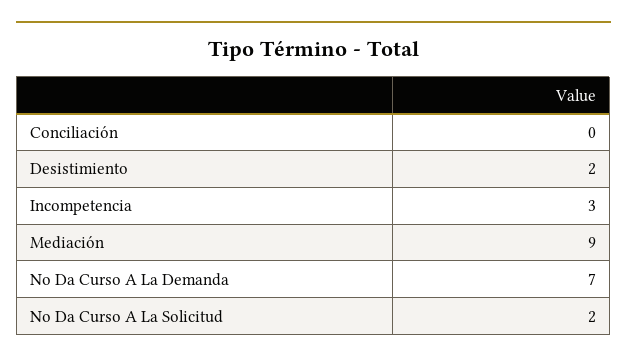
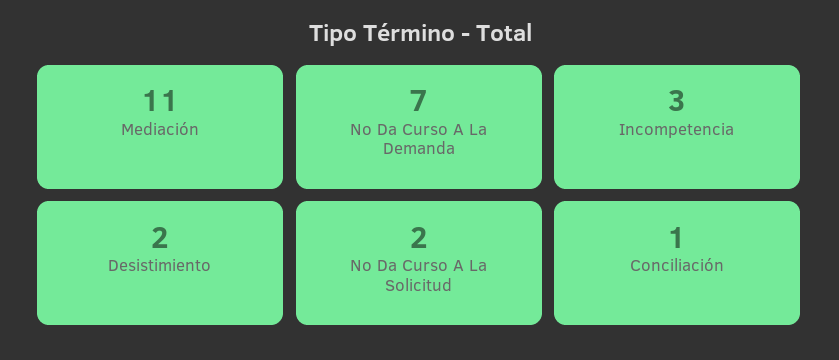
  {
-   "Conciliación": 0,
+   "Conciliación": 1,
    "Desistimiento": 2,
    "Incompetencia": 3,
-   "Mediación": 9,
+   "Mediación": 11,
    "No Da Curso A La Demanda": 7,
    "No Da Curso A La Solicitud": 2
  }

